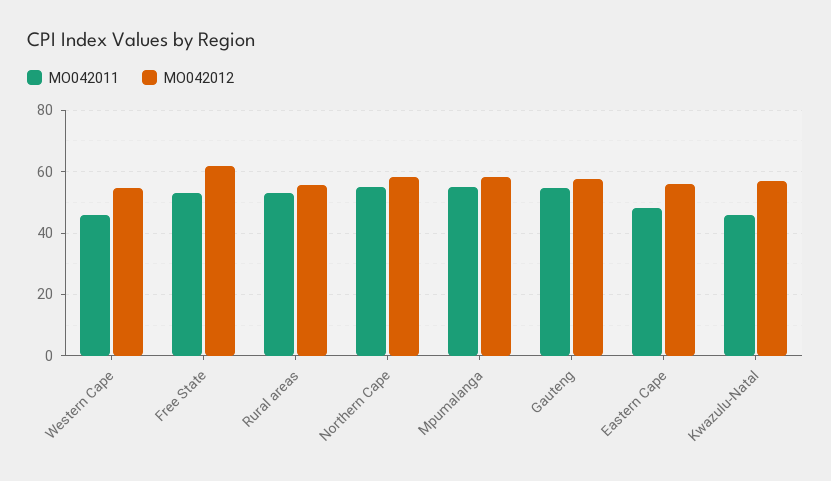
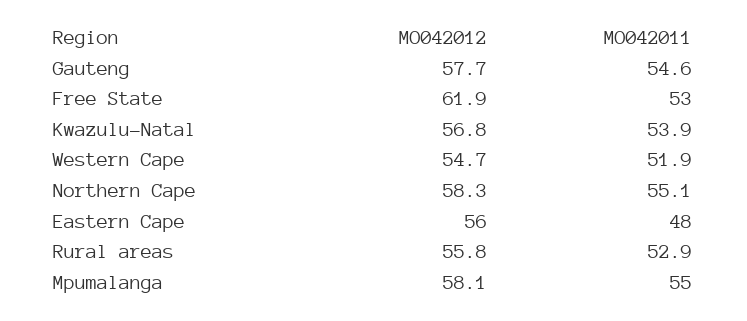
  {
    "MO042011": {
-     "Western Cape": 46,
+     "Western Cape": 51.9,
      "Free State": 53,
      "Rural areas": 52.9,
      "Northern Cape": 55.1,
      "Mpumalanga": 55,
      "Gauteng": 54.6,
      "Eastern Cape": 48,
-     "Kwazulu-Natal": 46
+     "Kwazulu-Natal": 53.9
    },
    "MO042012": {
      "Western Cape": 54.7,
      "Free State": 61.9,
      "Rural areas": 55.8,
      "Northern Cape": 58.3,
      "Mpumalanga": 58.1,
      "Gauteng": 57.7,
      "Eastern Cape": 56,
      "Kwazulu-Natal": 56.8
    }
  }

